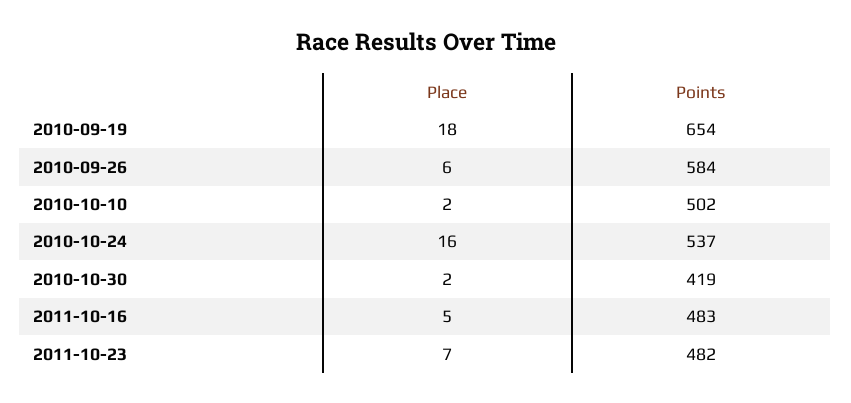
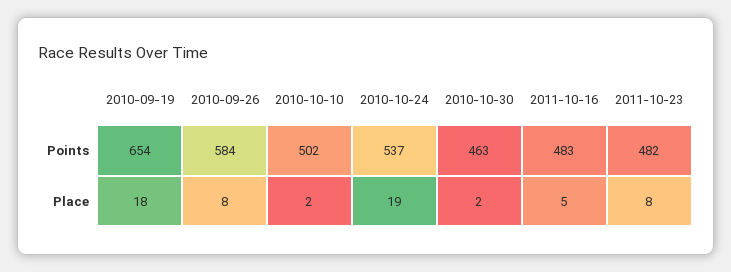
  {
    "Place": {
      "2010-09-19": 18,
-     "2010-09-26": 6,
+     "2010-09-26": 8,
      "2010-10-10": 2,
-     "2010-10-24": 16,
+     "2010-10-24": 19,
      "2010-10-30": 2,
      "2011-10-16": 5,
-     "2011-10-23": 7
+     "2011-10-23": 8
    },
    "Points": {
      "2010-09-19": 654,
      "2010-09-26": 584,
      "2010-10-10": 502,
      "2010-10-24": 537,
-     "2010-10-30": 419,
+     "2010-10-30": 463,
      "2011-10-16": 483,
      "2011-10-23": 482
    }
  }

